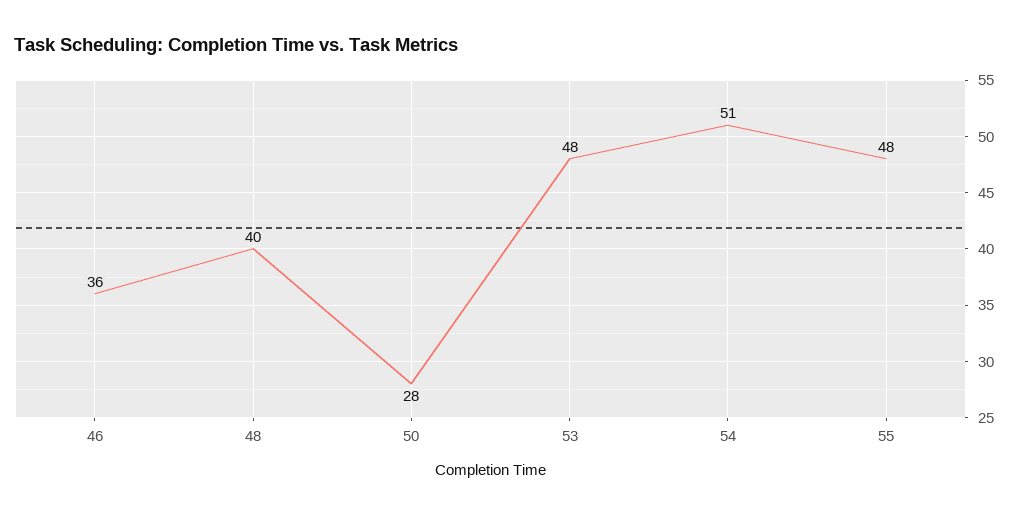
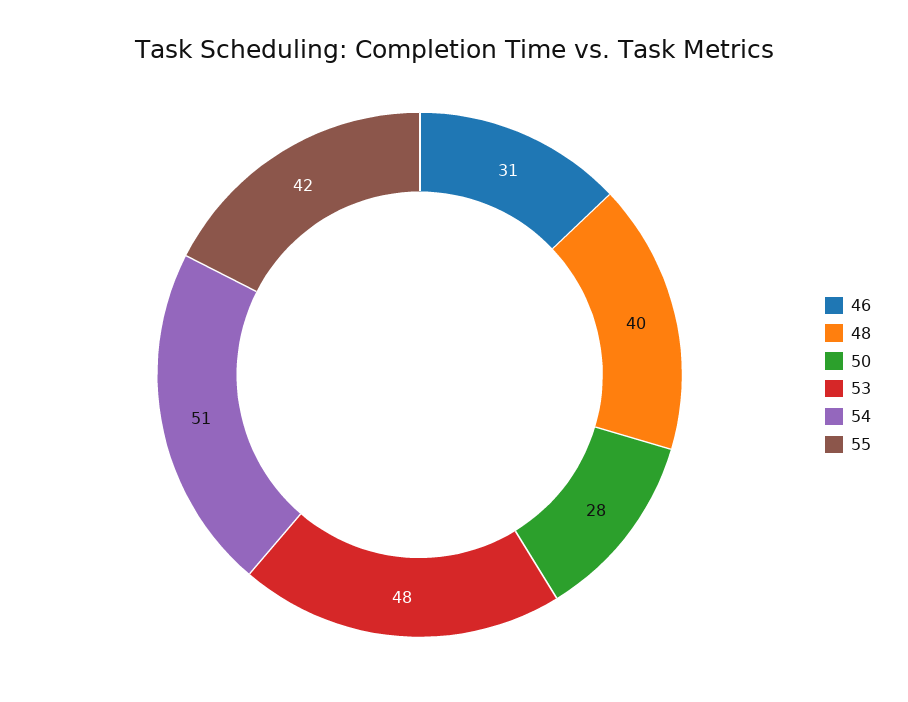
  {
-   "46": 36,
+   "46": 31,
    "48": 40,
    "50": 28,
    "53": 48,
    "54": 51,
-   "55": 48
+   "55": 42
  }

